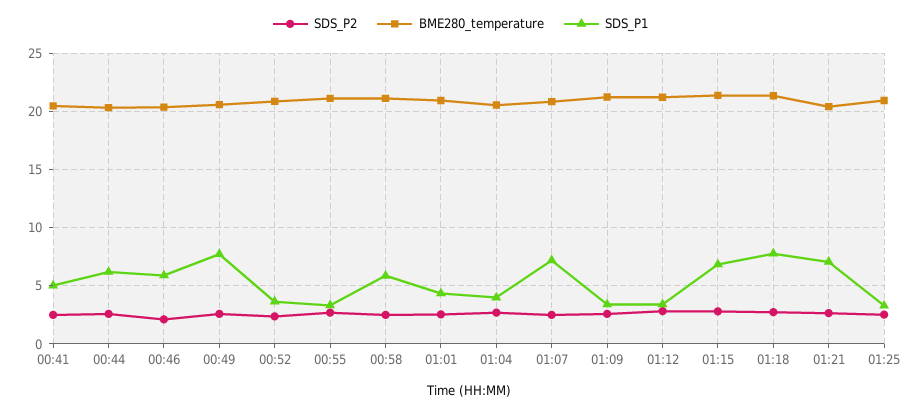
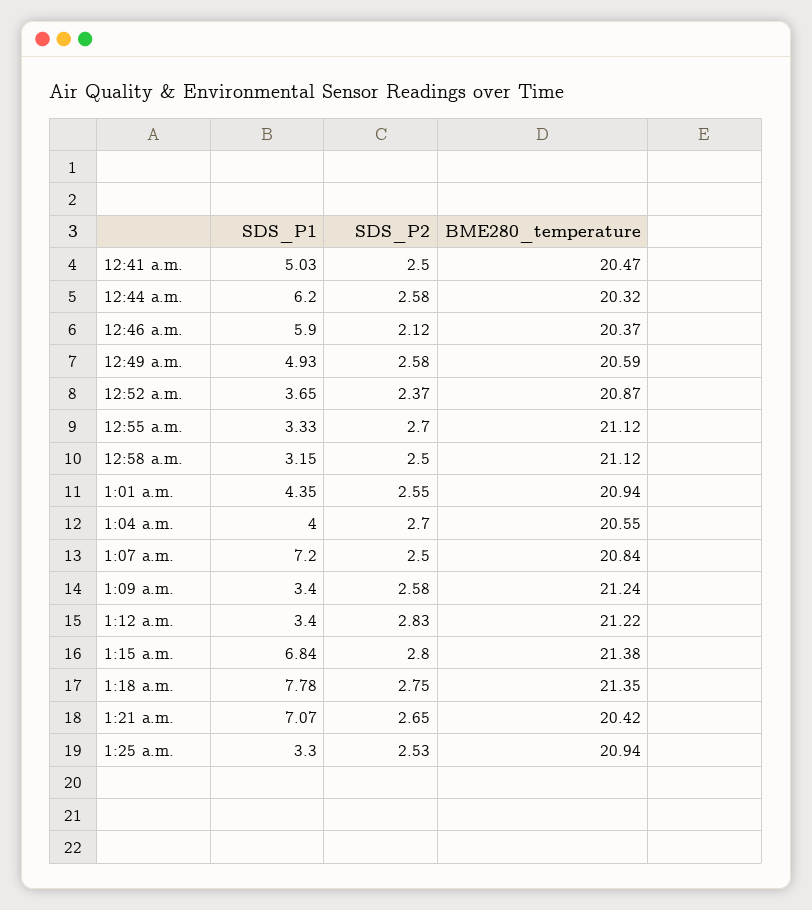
  {
    "SDS_P2": {
      "00:41": 2.5,
      "00:44": 2.58,
      "00:46": 2.12,
      "00:49": 2.58,
      "00:52": 2.37,
      "00:55": 2.7,
      "00:58": 2.5,
      "01:01": 2.55,
      "01:04": 2.7,
      "01:07": 2.5,
      "01:09": 2.58,
      "01:12": 2.83,
      "01:15": 2.8,
      "01:18": 2.75,
      "01:21": 2.65,
      "01:25": 2.53
    },
    "BME280_temperature": {
      "00:41": 20.47,
      "00:44": 20.32,
      "00:46": 20.37,
      "00:49": 20.59,
      "00:52": 20.87,
      "00:55": 21.12,
      "00:58": 21.12,
      "01:01": 20.94,
      "01:04": 20.55,
      "01:07": 20.84,
      "01:09": 21.24,
      "01:12": 21.22,
      "01:15": 21.38,
      "01:18": 21.35,
      "01:21": 20.42,
      "01:25": 20.94
    },
    "SDS_P1": {
      "00:41": 5.03,
      "00:44": 6.2,
      "00:46": 5.9,
-     "00:49": 8,
+     "00:49": 4.93,
      "00:52": 3.65,
      "00:55": 3.33,
-     "00:58": 6,
+     "00:58": 3.15,
      "01:01": 4.35,
      "01:04": 4,
      "01:07": 7.2,
      "01:09": 3.4,
      "01:12": 3.4,
      "01:15": 6.84,
      "01:18": 7.78,
      "01:21": 7.07,
      "01:25": 3.3
    }
  }

